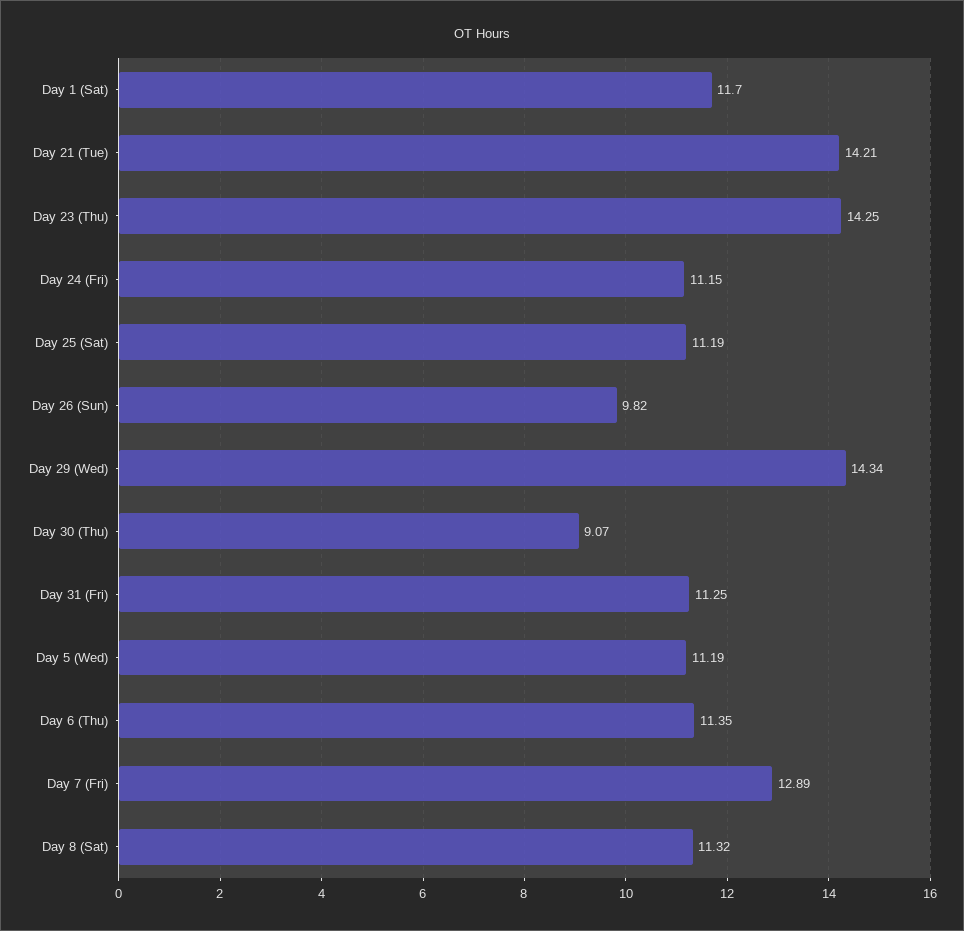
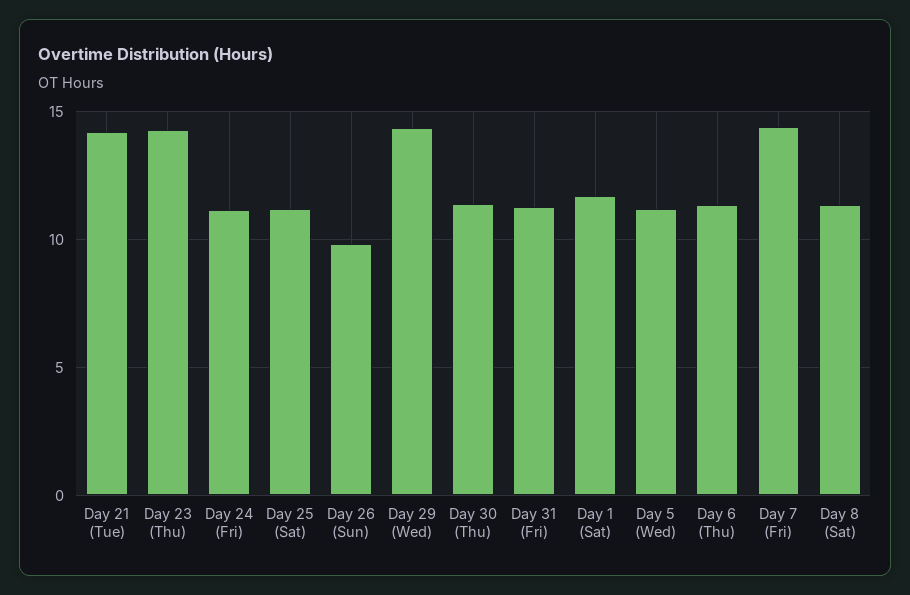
  {
    "Day 1 (Sat)": 11.7,
    "Day 21 (Tue)": 14.21,
    "Day 23 (Thu)": 14.25,
    "Day 24 (Fri)": 11.15,
    "Day 25 (Sat)": 11.19,
    "Day 26 (Sun)": 9.82,
    "Day 29 (Wed)": 14.34,
-   "Day 30 (Thu)": 9.07,
+   "Day 30 (Thu)": 11.5,
    "Day 31 (Fri)": 11.25,
    "Day 5 (Wed)": 11.19,
    "Day 6 (Thu)": 11.35,
-   "Day 7 (Fri)": 12.89,
+   "Day 7 (Fri)": 14.5,
    "Day 8 (Sat)": 11.32
  }

